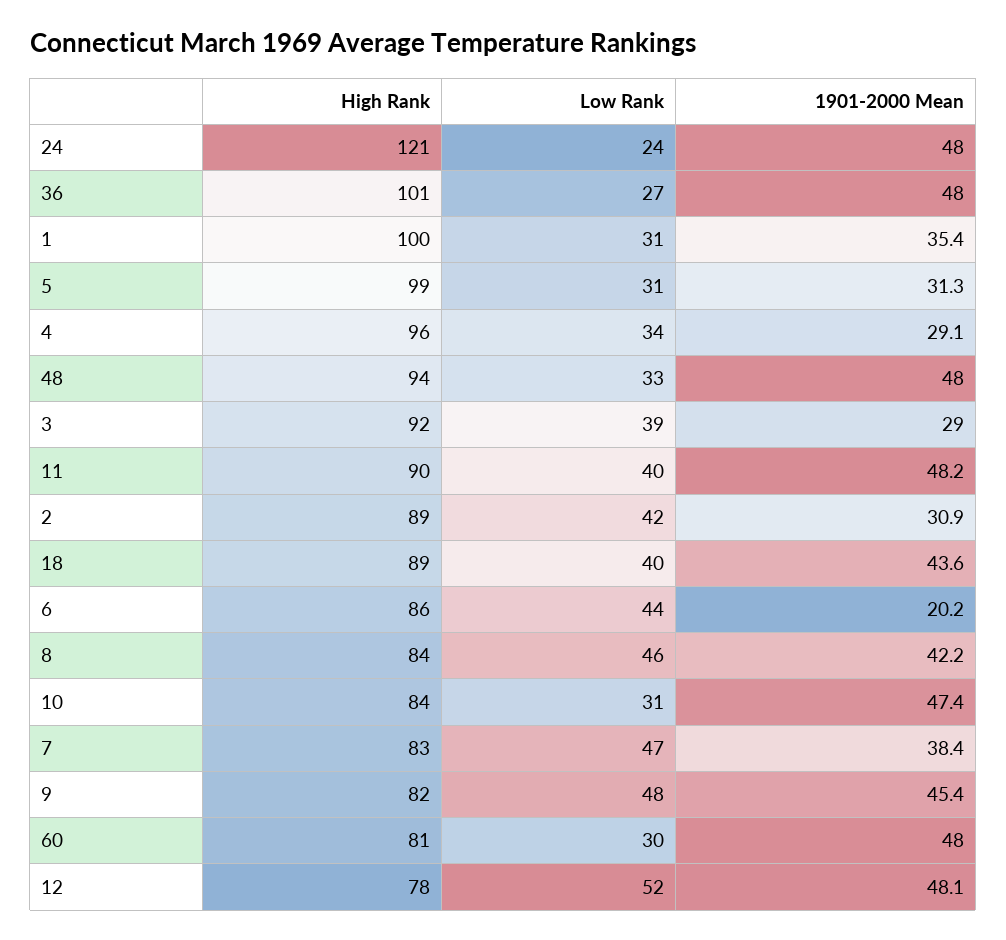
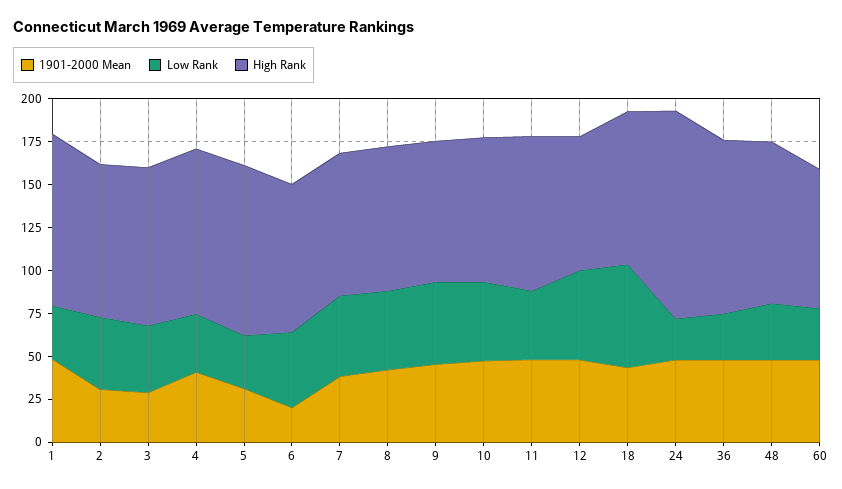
  {
    "High Rank": {
      "24": 121,
      "36": 101,
      "1": 100,
      "5": 99,
      "4": 96,
      "48": 94,
      "3": 92,
      "11": 90,
      "2": 89,
      "18": 89,
      "6": 86,
      "8": 84,
      "10": 84,
      "7": 83,
      "9": 82,
      "60": 81,
      "12": 78
    },
    "Low Rank": {
      "24": 24,
      "36": 27,
      "1": 31,
      "5": 31,
      "4": 34,
      "48": 33,
      "3": 39,
      "11": 40,
      "2": 42,
-     "18": 40,
+     "18": 60,
      "6": 44,
      "8": 46,
-     "10": 31,
+     "10": 45,
      "7": 47,
      "9": 48,
      "60": 30,
      "12": 52
    },
    "1901-2000 Mean": {
      "24": 48,
      "36": 48,
-     "1": 35.4,
+     "1": 50,
      "5": 31.3,
-     "4": 29.1,
+     "4": 40,
      "48": 48,
      "3": 29,
      "11": 48.2,
      "2": 30.9,
      "18": 43.6,
      "6": 20.2,
      "8": 42.2,
      "10": 47.4,
      "7": 38.4,
      "9": 45.4,
      "60": 48,
      "12": 48.1
    }
  }

